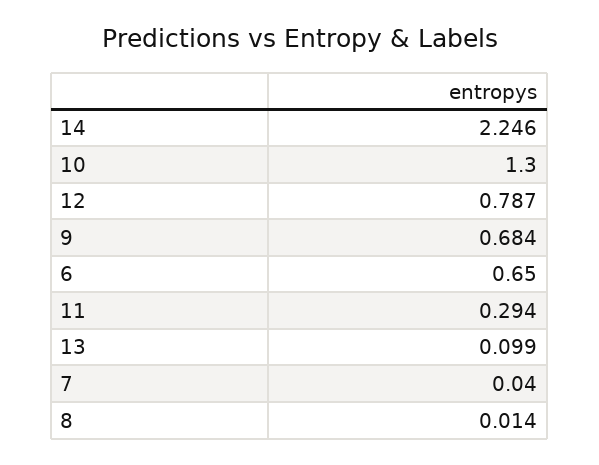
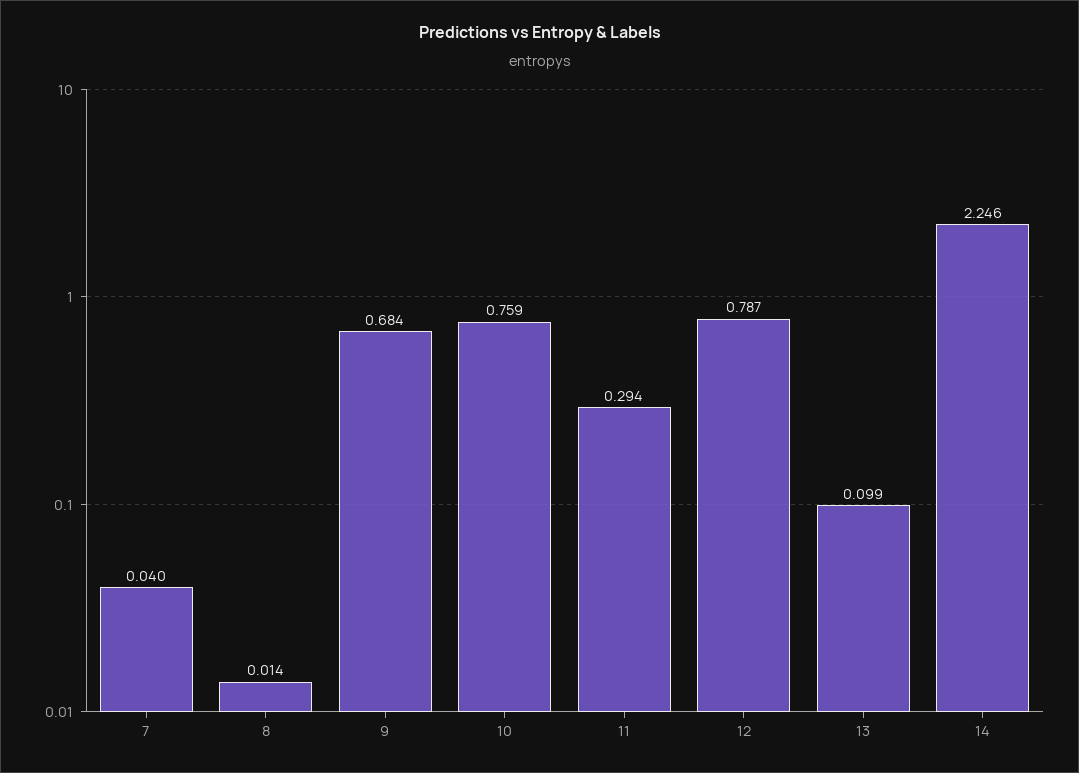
  {
    "14": 2.246,
-   "10": 1.3,
+   "10": 0.759,
    "12": 0.787,
    "9": 0.684,
-   "6": 0.65,
    "11": 0.294,
    "13": 0.099,
    "7": 0.04,
    "8": 0.014
  }

